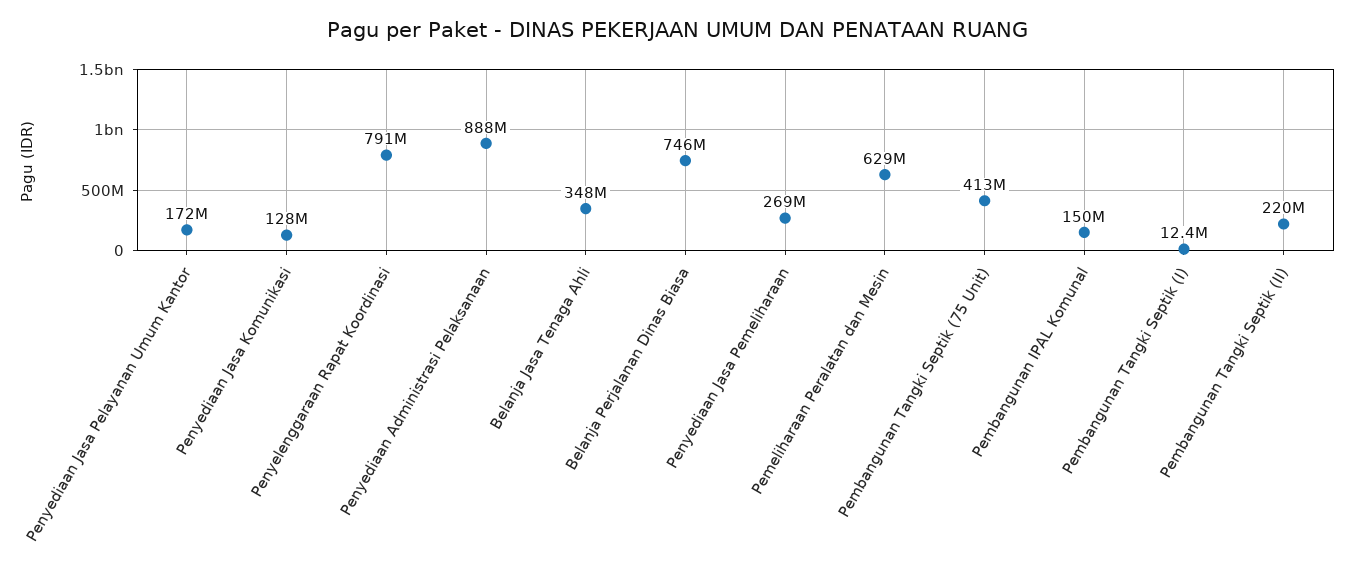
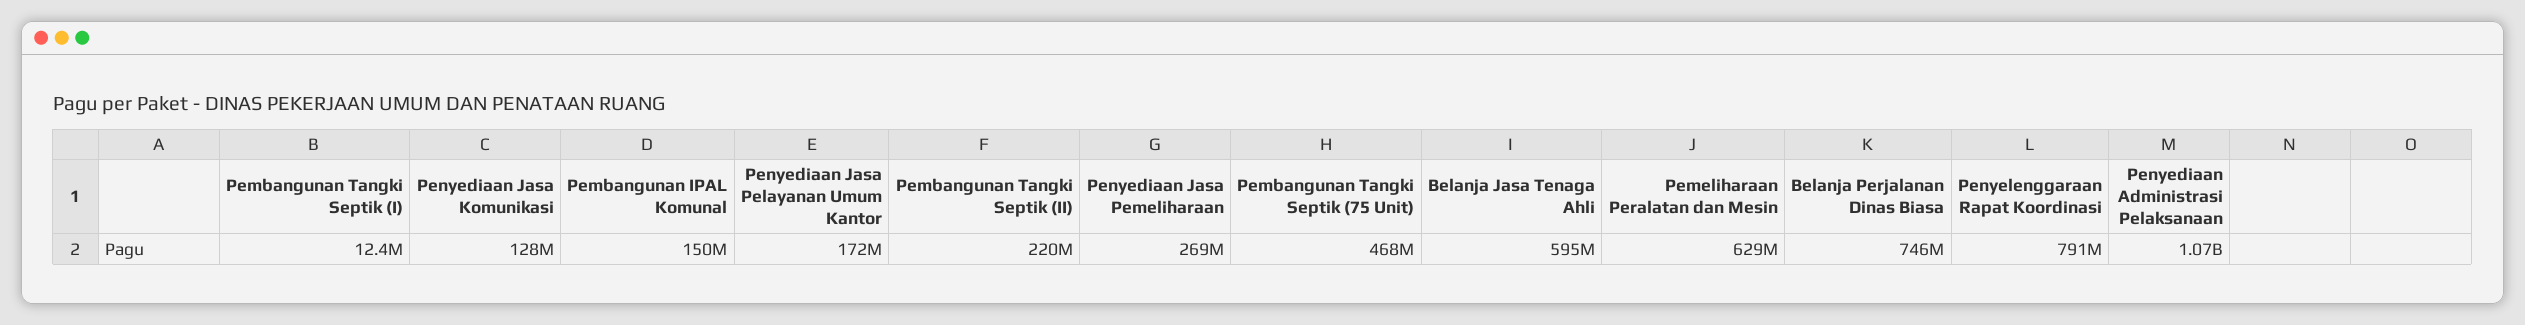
  {
    "Penyediaan Jasa Pelayanan Umum Kantor": 172000000,
    "Penyediaan Jasa Komunikasi": 128000000,
    "Penyelenggaraan Rapat Koordinasi": 791000000,
-   "Penyediaan Administrasi Pelaksanaan": 888000000,
+   "Penyediaan Administrasi Pelaksanaan": 1070000000,
-   "Belanja Jasa Tenaga Ahli": 348000000,
+   "Belanja Jasa Tenaga Ahli": 595000000,
    "Belanja Perjalanan Dinas Biasa": 746000000,
    "Penyediaan Jasa Pemeliharaan": 269000000,
    "Pemeliharaan Peralatan dan Mesin": 629000000,
-   "Pembangunan Tangki Septik (75 Unit)": 413000000,
+   "Pembangunan Tangki Septik (75 Unit)": 468000000,
    "Pembangunan IPAL Komunal": 150000000,
    "Pembangunan Tangki Septik (I)": 12400000,
    "Pembangunan Tangki Septik (II)": 220000000
  }

